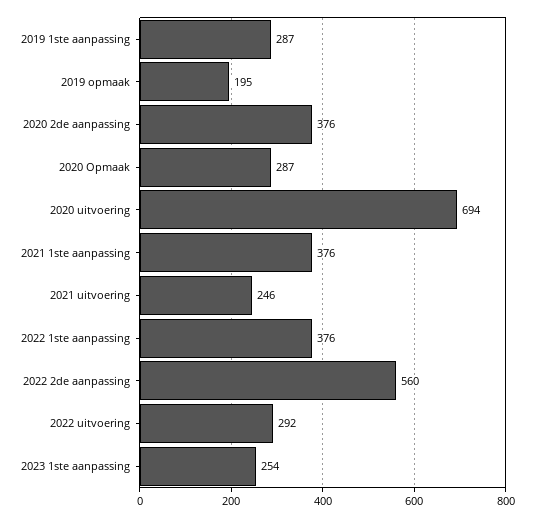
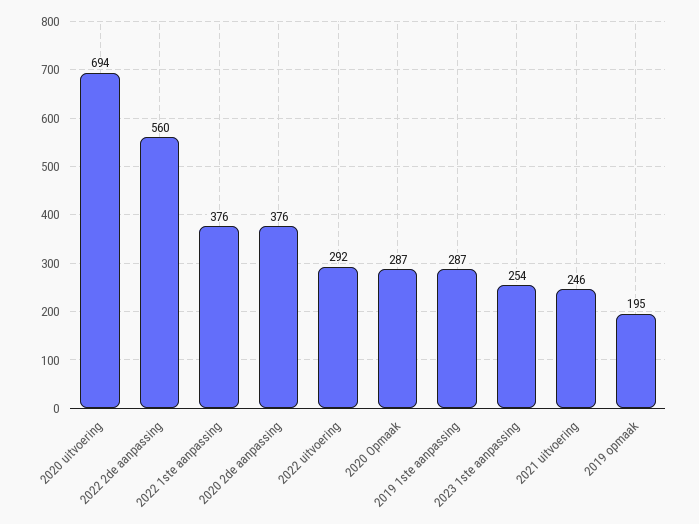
  {
    "2019 1ste aanpassing": 287,
    "2019 opmaak": 195,
    "2020 2de aanpassing": 376,
    "2020 Opmaak": 287,
    "2020 uitvoering": 694,
-   "2021 1ste aanpassing": 376,
    "2021 uitvoering": 246,
    "2022 1ste aanpassing": 376,
    "2022 2de aanpassing": 560,
    "2022 uitvoering": 292,
    "2023 1ste aanpassing": 254
  }

